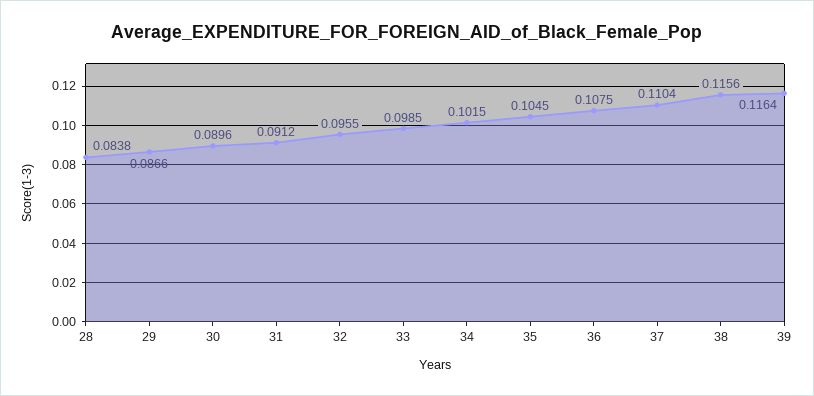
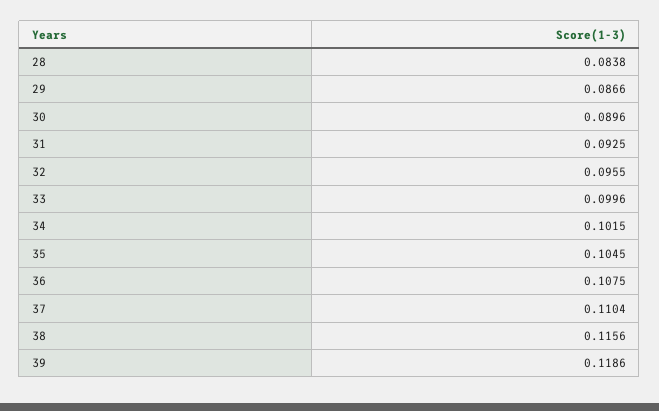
  {
    "28": 0.0838,
    "29": 0.0866,
    "30": 0.0896,
-   "31": 0.0912,
+   "31": 0.0925,
    "32": 0.0955,
-   "33": 0.0985,
+   "33": 0.0996,
    "34": 0.1015,
    "35": 0.1045,
    "36": 0.1075,
    "37": 0.1104,
    "38": 0.1156,
-   "39": 0.1164
+   "39": 0.1186
  }

